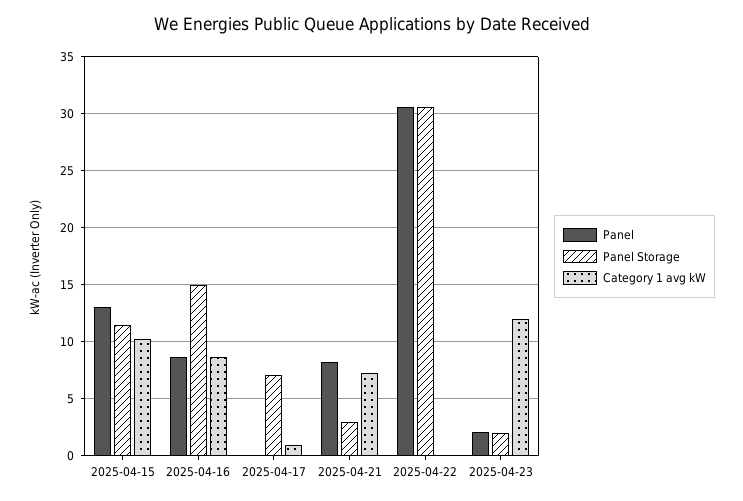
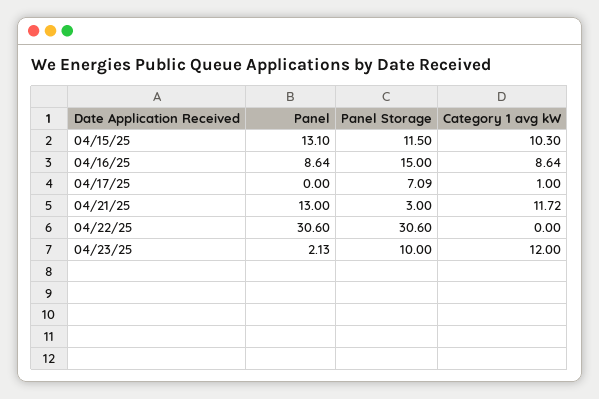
  {
    "Panel": {
      "2025-04-15": 13.1,
      "2025-04-16": 8.64,
      "2025-04-17": 0,
-     "2025-04-21": 8,
+     "2025-04-21": 13,
      "2025-04-22": 30.6,
      "2025-04-23": 2.13
    },
    "Panel Storage": {
      "2025-04-15": 11.5,
      "2025-04-16": 15,
      "2025-04-17": 7.09,
      "2025-04-21": 3,
      "2025-04-22": 30.6,
-     "2025-04-23": 2
+     "2025-04-23": 10
    },
    "Category 1 avg kW": {
      "2025-04-15": 10.3,
      "2025-04-16": 8.64,
      "2025-04-17": 1,
-     "2025-04-21": 7,
+     "2025-04-21": 11.72,
      "2025-04-22": 0,
      "2025-04-23": 12
    }
  }

